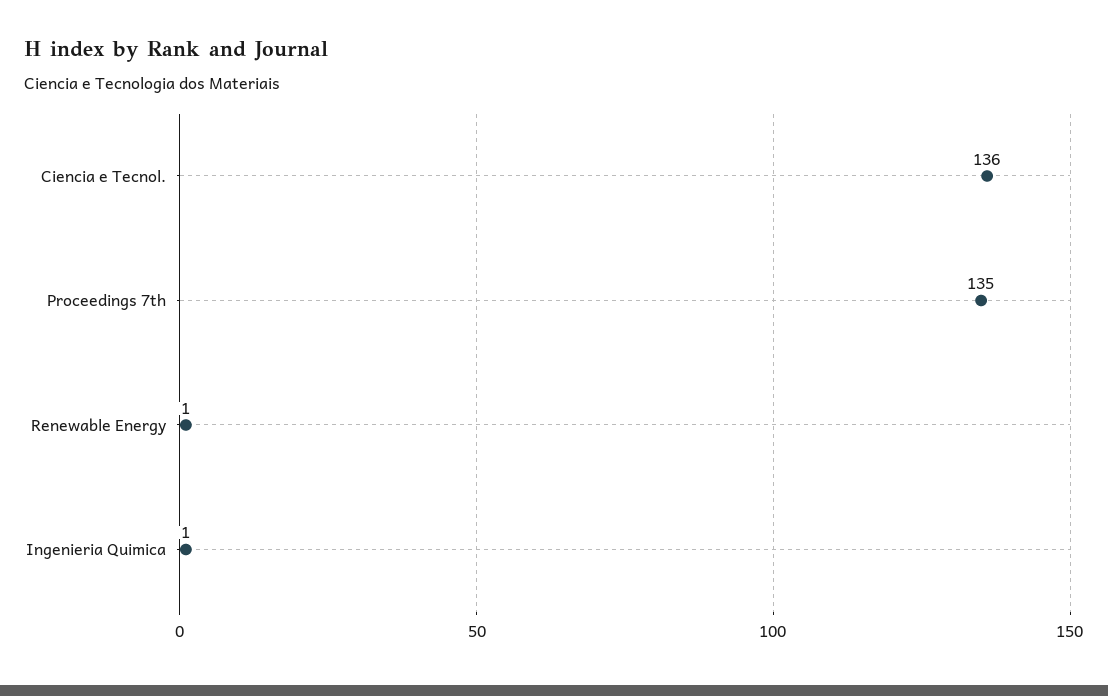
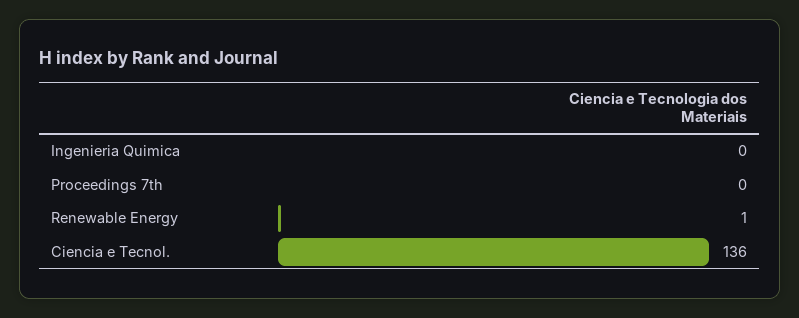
  {
    "Ciencia e Tecnol.": 136,
-   "Proceedings 7th": 135,
+   "Proceedings 7th": 0,
    "Renewable Energy": 1,
-   "Ingenieria Quimica": 1
+   "Ingenieria Quimica": 0
  }

